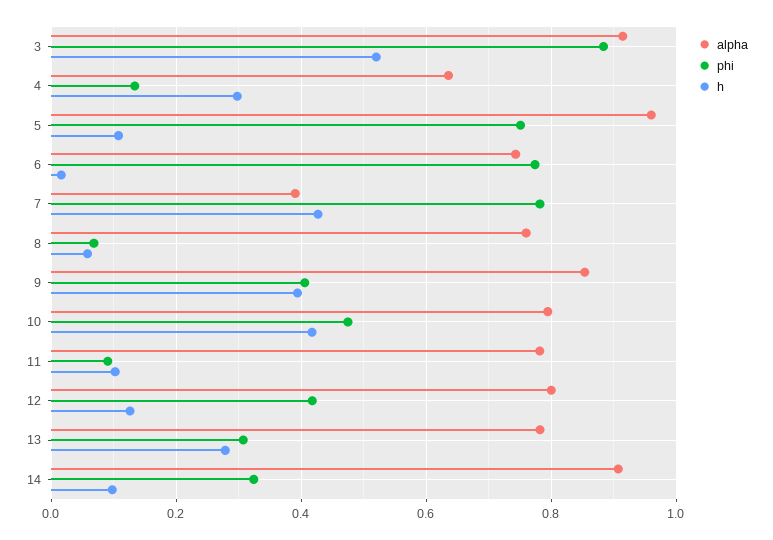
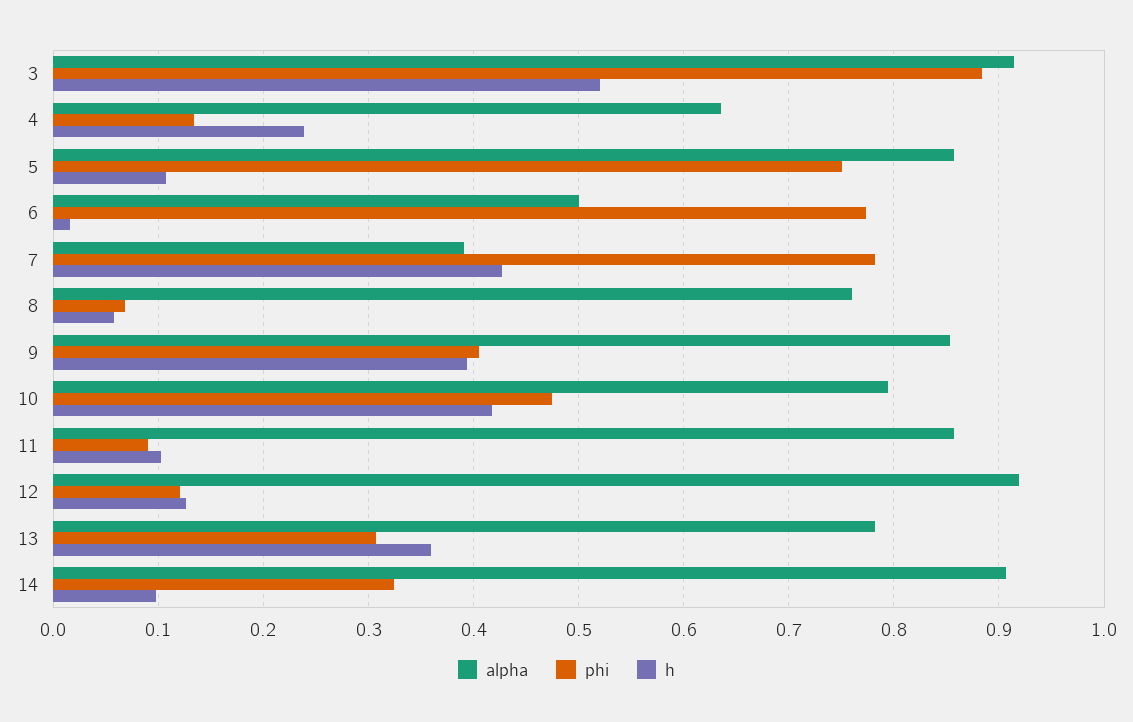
  {
    "alpha": {
      "3": 0.91,
      "4": 0.64,
-     "5": 0.96,
+     "5": 0.86,
-     "6": 0.74,
+     "6": 0.5,
      "7": 0.39,
      "8": 0.76,
      "9": 0.85,
      "10": 0.79,
-     "11": 0.78,
+     "11": 0.86,
-     "12": 0.8,
+     "12": 0.92,
      "13": 0.78,
      "14": 0.91
    },
    "phi": {
      "3": 0.88,
      "4": 0.13,
      "5": 0.75,
      "6": 0.77,
      "7": 0.78,
      "8": 0.07,
      "9": 0.41,
      "10": 0.47,
      "11": 0.09,
-     "12": 0.42,
+     "12": 0.12,
      "13": 0.31,
      "14": 0.32
    },
    "h": {
      "3": 0.52,
-     "4": 0.3,
+     "4": 0.24,
      "5": 0.11,
      "6": 0.02,
      "7": 0.43,
      "8": 0.06,
      "9": 0.39,
      "10": 0.42,
      "11": 0.1,
      "12": 0.13,
-     "13": 0.28,
+     "13": 0.36,
      "14": 0.1
    }
  }

